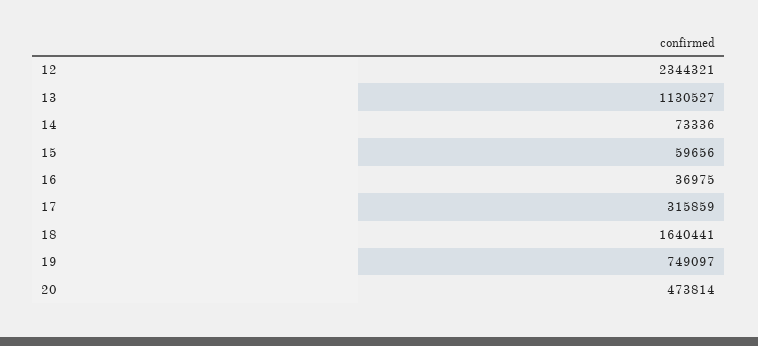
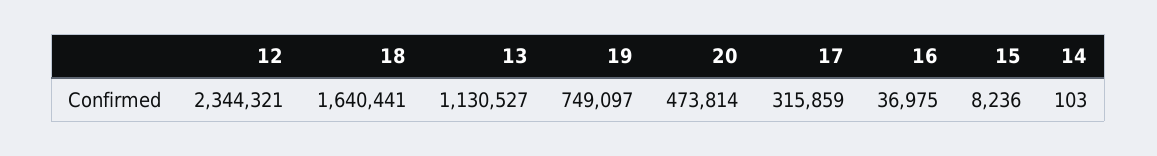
  {
    "12": 2344321,
    "13": 1130527,
-   "14": 73336,
+   "14": 103,
-   "15": 59656,
+   "15": 8236,
    "16": 36975,
    "17": 315859,
    "18": 1640441,
    "19": 749097,
    "20": 473814
  }

